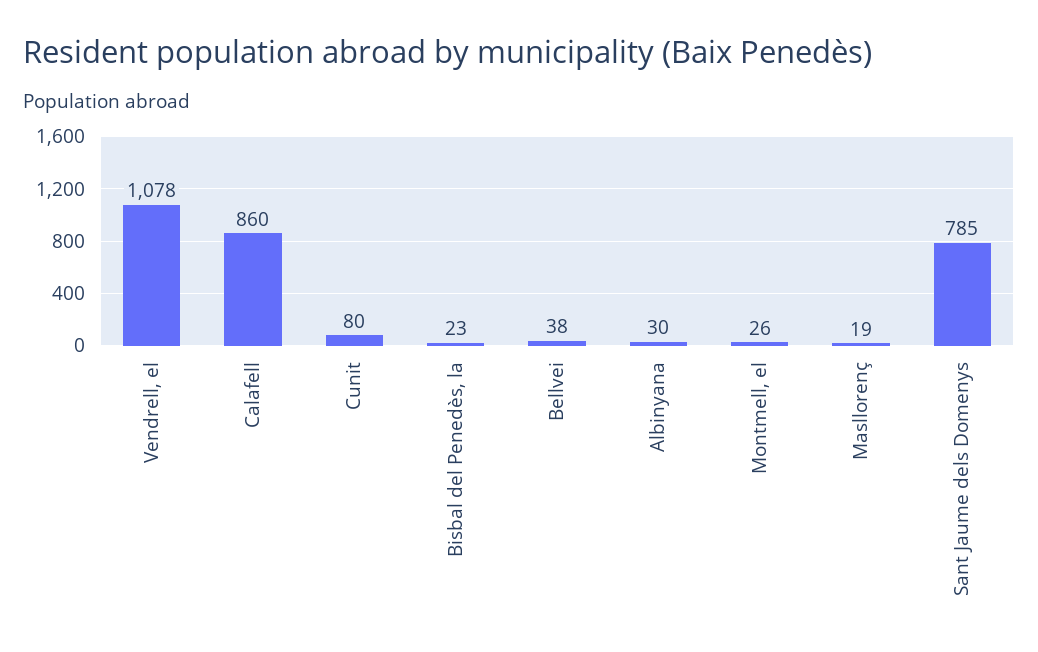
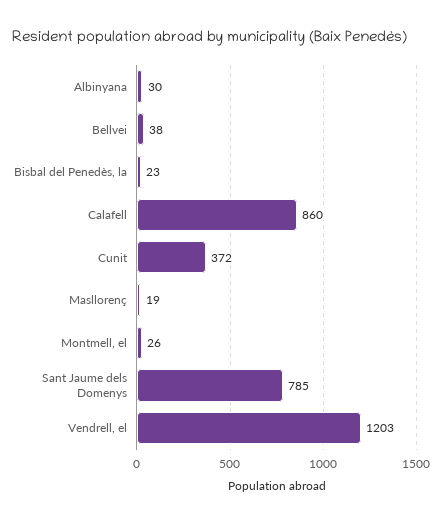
  {
-   "Vendrell, el": 1078,
+   "Vendrell, el": 1203,
    "Calafell": 860,
-   "Cunit": 80,
+   "Cunit": 372,
    "Bisbal del Penedès, la": 23,
    "Bellvei": 38,
    "Albinyana": 30,
    "Montmell, el": 26,
    "Masllorenç": 19,
    "Sant Jaume dels Domenys": 785
  }

